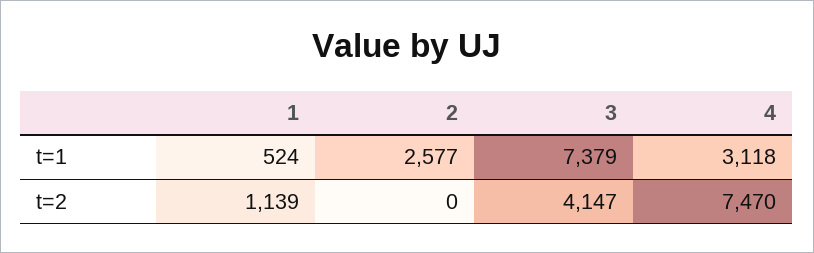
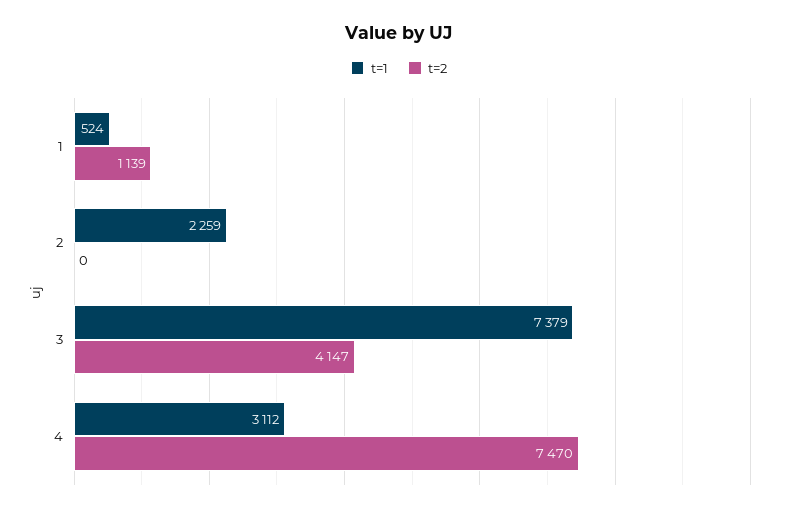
  {
    "t=1": {
      "1": 524,
-     "2": 2577,
+     "2": 2259,
      "3": 7379,
-     "4": 3118
+     "4": 3112
    },
    "t=2": {
      "1": 1139,
      "2": 0,
      "3": 4147,
      "4": 7470
    }
  }

